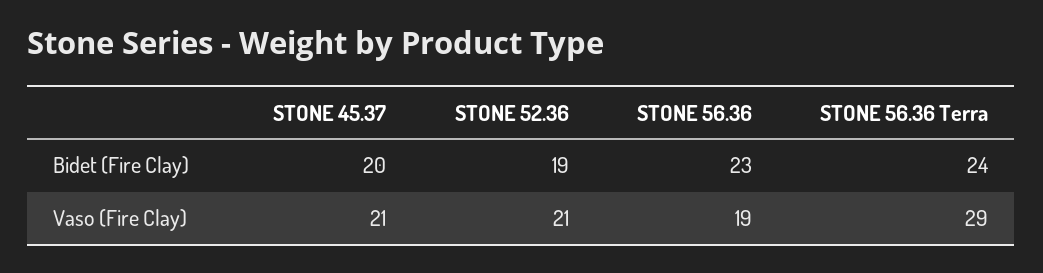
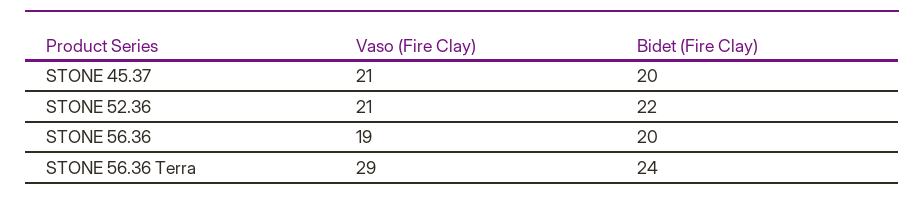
  {
    "STONE 45.37": {
      "Bidet (Fire Clay)": 20,
      "Vaso (Fire Clay)": 21
    },
    "STONE 52.36": {
-     "Bidet (Fire Clay)": 19,
+     "Bidet (Fire Clay)": 22,
      "Vaso (Fire Clay)": 21
    },
    "STONE 56.36": {
-     "Bidet (Fire Clay)": 23,
+     "Bidet (Fire Clay)": 20,
      "Vaso (Fire Clay)": 19
    },
    "STONE 56.36 Terra": {
      "Bidet (Fire Clay)": 24,
      "Vaso (Fire Clay)": 29
    }
  }

